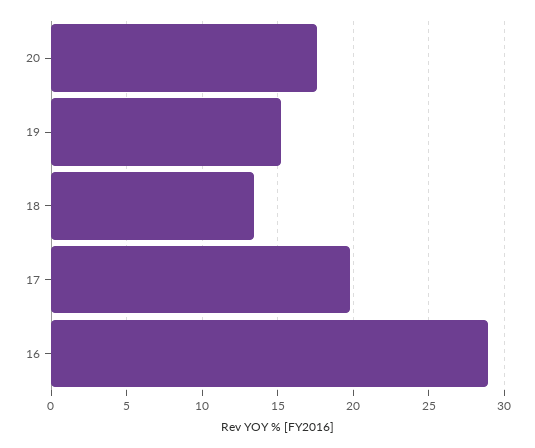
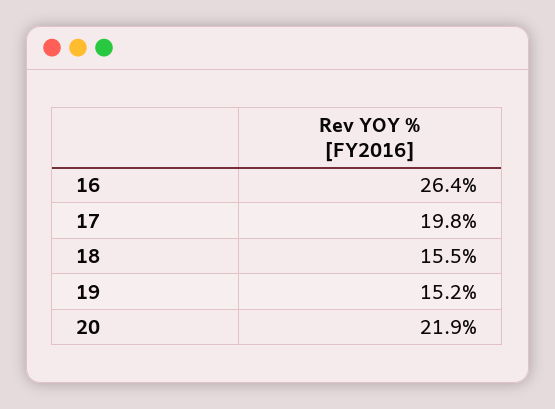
  {
-   "20": 17.5,
+   "20": 21.9,
    "19": 15.2,
-   "18": 13.5,
+   "18": 15.5,
    "17": 19.8,
-   "16": 29
+   "16": 26.4
  }

